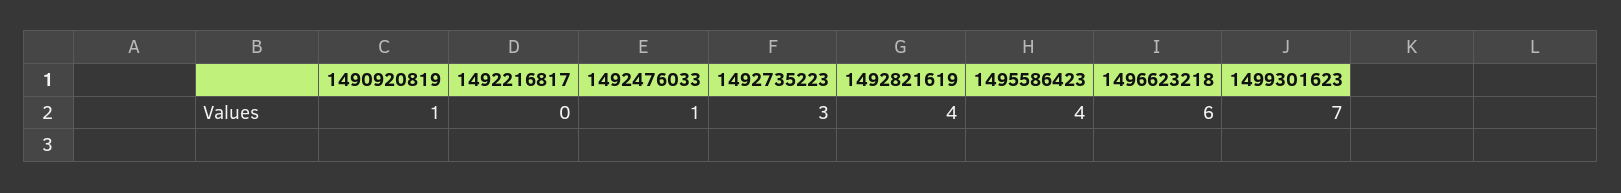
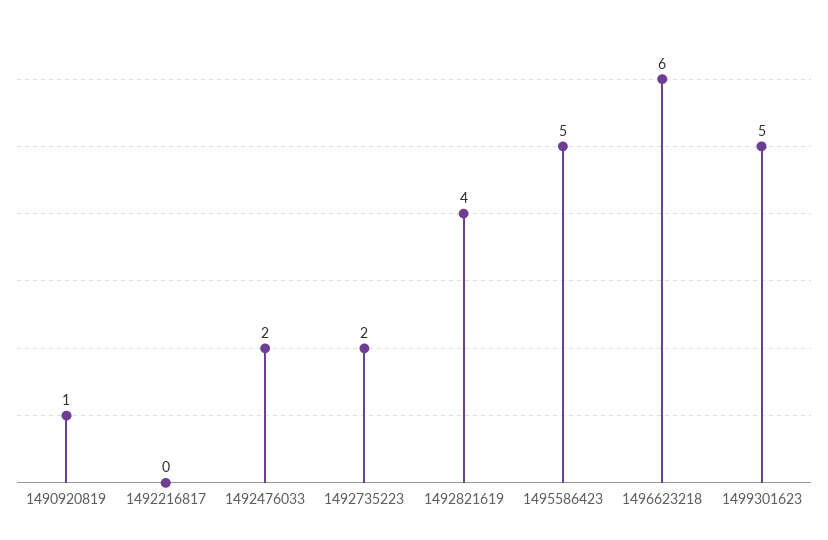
  {
    "1490920819": 1,
    "1492216817": 0,
-   "1492476033": 1,
+   "1492476033": 2,
-   "1492735223": 3,
+   "1492735223": 2,
    "1492821619": 4,
-   "1495586423": 4,
+   "1495586423": 5,
    "1496623218": 6,
-   "1499301623": 7
+   "1499301623": 5
  }

